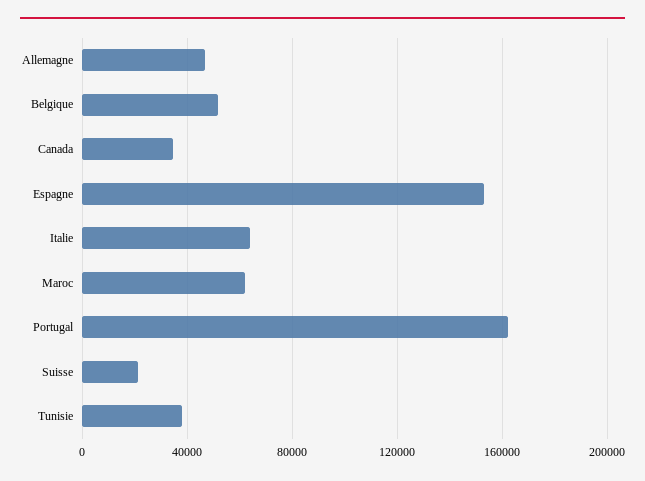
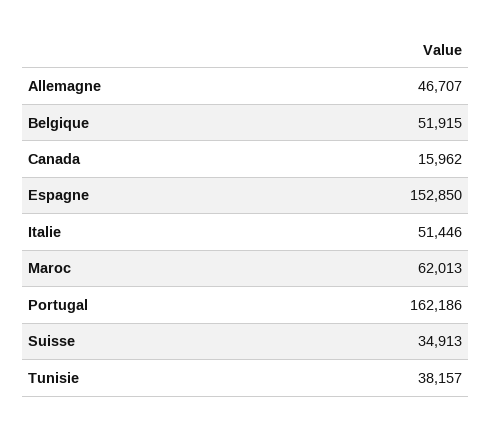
  {
    "Allemagne": 46707,
    "Belgique": 51915,
-   "Canada": 35000,
+   "Canada": 15962,
    "Espagne": 152850,
-   "Italie": 65000,
+   "Italie": 51446,
    "Maroc": 62013,
    "Portugal": 162186,
-   "Suisse": 20000,
+   "Suisse": 34913,
    "Tunisie": 38157
  }

